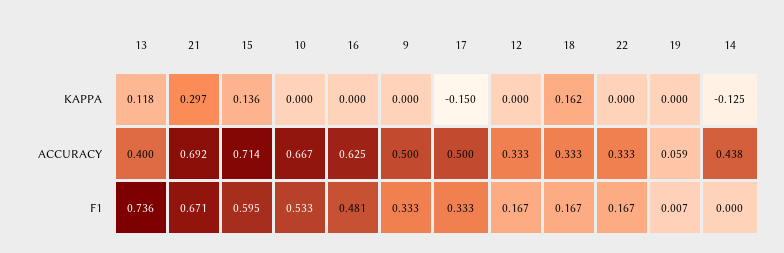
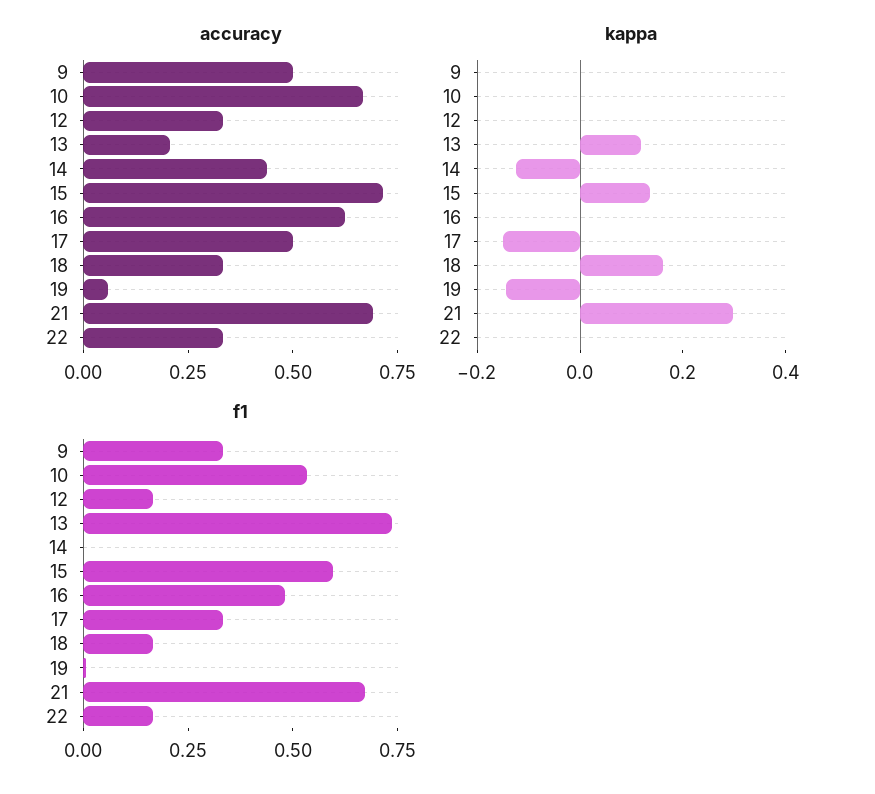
  {
    "KAPPA": {
      "13": 0.118,
      "21": 0.297,
      "15": 0.136,
      "10": 0,
      "16": 0,
      "9": 0,
      "17": -0.15,
      "12": 0,
      "18": 0.162,
      "22": 0,
-     "19": 0,
+     "19": -0.15,
      "14": -0.125
    },
    "ACCURACY": {
-     "13": 0.4,
+     "13": 0.2,
      "21": 0.692,
      "15": 0.714,
      "10": 0.667,
      "16": 0.625,
      "9": 0.5,
      "17": 0.5,
      "12": 0.333,
      "18": 0.333,
      "22": 0.333,
      "19": 0.059,
      "14": 0.438
    },
    "F1": {
      "13": 0.736,
      "21": 0.671,
      "15": 0.595,
      "10": 0.533,
      "16": 0.481,
      "9": 0.333,
      "17": 0.333,
      "12": 0.167,
      "18": 0.167,
      "22": 0.167,
      "19": 0.007,
      "14": 0
    }
  }

